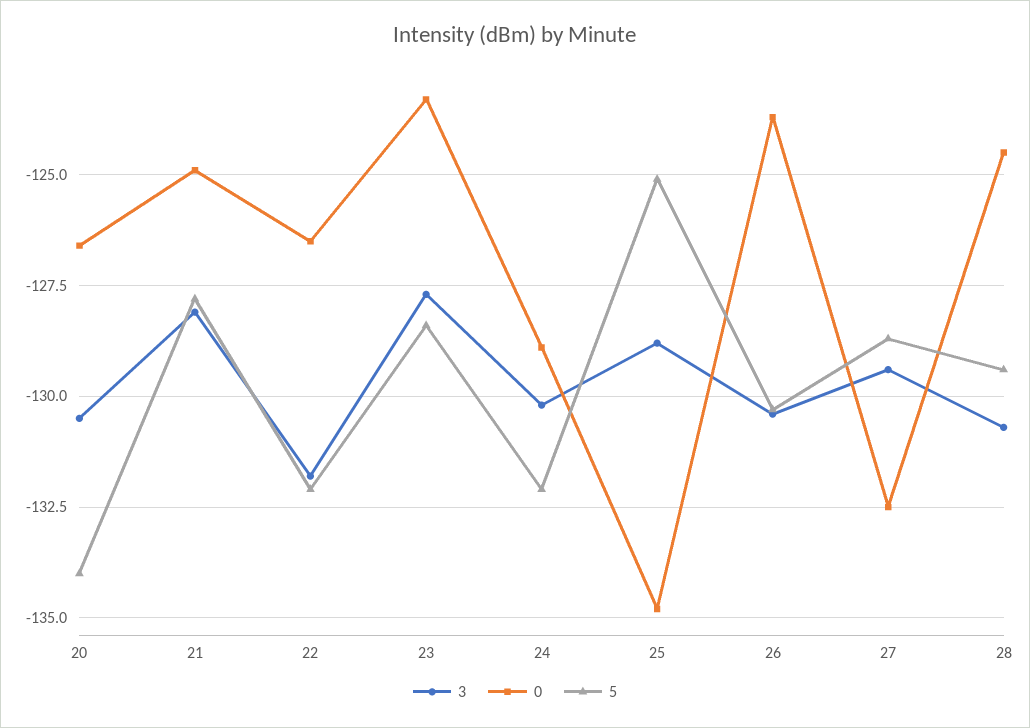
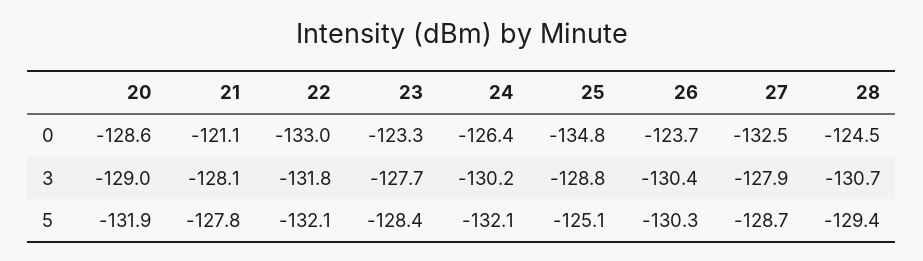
  {
    "3": {
-     "20": -130.5,
+     "20": -129,
      "21": -128.1,
      "22": -131.8,
      "23": -127.7,
      "24": -130.2,
      "25": -128.8,
      "26": -130.4,
-     "27": -129.5,
+     "27": -127.9,
      "28": -130.7
    },
    "0": {
-     "20": -126.5,
+     "20": -128.6,
-     "21": -125,
+     "21": -121.1,
-     "22": -126.5,
+     "22": -133,
      "23": -123.3,
-     "24": -129,
+     "24": -126.4,
      "25": -134.8,
      "26": -123.7,
      "27": -132.5,
      "28": -124.5
    },
    "5": {
-     "20": -134,
+     "20": -131.9,
      "21": -127.8,
      "22": -132.1,
      "23": -128.4,
      "24": -132.1,
      "25": -125.1,
      "26": -130.3,
      "27": -128.7,
      "28": -129.4
    }
  }

